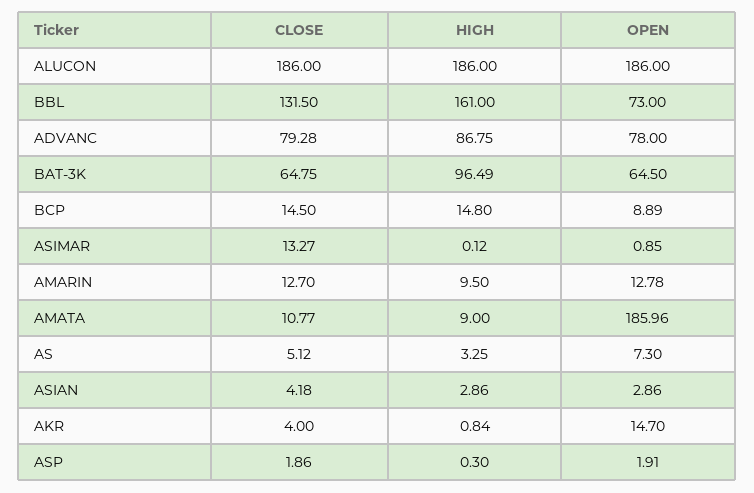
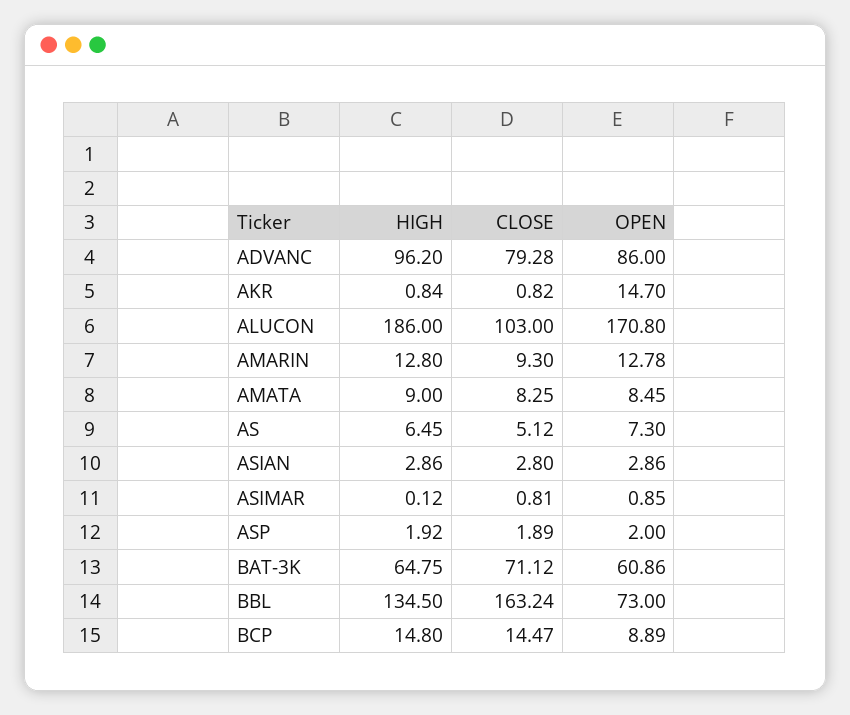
  {
    "CLOSE": {
-     "ALUCON": 186,
+     "ALUCON": 103,
-     "BBL": 131.5,
+     "BBL": 163.24,
      "ADVANC": 79.28,
-     "BAT-3K": 64.75,
+     "BAT-3K": 71.12,
-     "BCP": 14.5,
+     "BCP": 14.47,
-     "ASIMAR": 13.27,
+     "ASIMAR": 0.81,
-     "AMARIN": 12.7,
+     "AMARIN": 9.3,
-     "AMATA": 10.77,
+     "AMATA": 8.25,
      "AS": 5.12,
-     "ASIAN": 4.18,
+     "ASIAN": 2.8,
-     "AKR": 4,
+     "AKR": 0.82,
-     "ASP": 1.86
+     "ASP": 1.89
    },
    "HIGH": {
      "ALUCON": 186,
-     "BBL": 161,
+     "BBL": 134.5,
-     "ADVANC": 86.75,
+     "ADVANC": 96.2,
-     "BAT-3K": 96.49,
+     "BAT-3K": 64.75,
      "BCP": 14.8,
      "ASIMAR": 0.12,
-     "AMARIN": 9.5,
+     "AMARIN": 12.8,
      "AMATA": 9,
-     "AS": 3.25,
+     "AS": 6.45,
      "ASIAN": 2.86,
      "AKR": 0.84,
-     "ASP": 0.3
+     "ASP": 1.92
    },
    "OPEN": {
-     "ALUCON": 186,
+     "ALUCON": 170.8,
      "BBL": 73,
-     "ADVANC": 78,
+     "ADVANC": 86,
-     "BAT-3K": 64.5,
+     "BAT-3K": 60.86,
      "BCP": 8.89,
      "ASIMAR": 0.85,
      "AMARIN": 12.78,
-     "AMATA": 185.96,
+     "AMATA": 8.45,
      "AS": 7.3,
      "ASIAN": 2.86,
      "AKR": 14.7,
-     "ASP": 1.91
+     "ASP": 2
    }
  }

